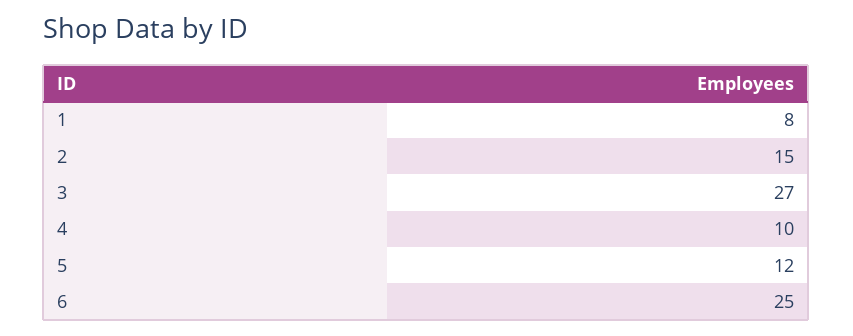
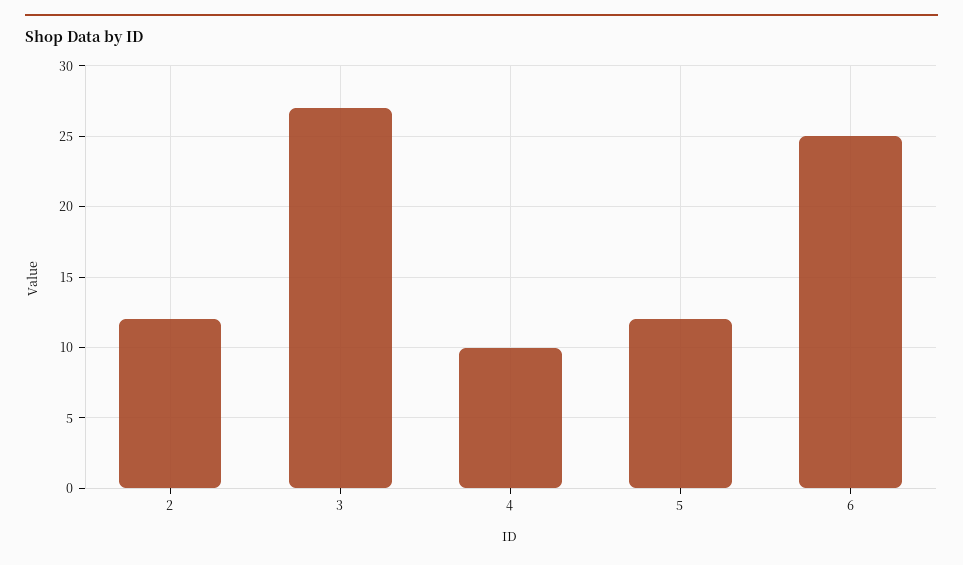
  {
-   "1": 8,
-   "2": 15,
+   "2": 12,
    "3": 27,
    "4": 10,
    "5": 12,
    "6": 25
  }

